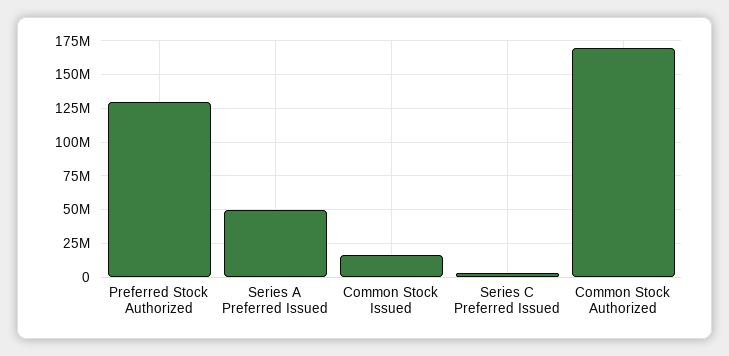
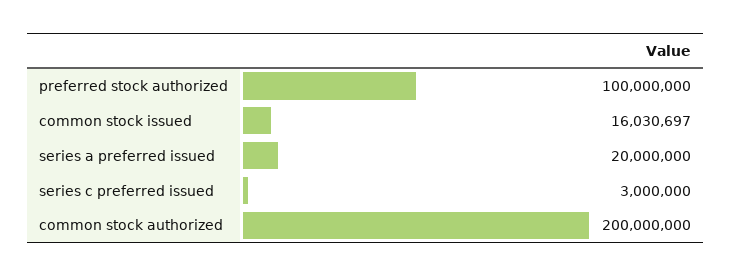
  {
-   "Preferred Stock Authorized": 130000000,
+   "Preferred Stock Authorized": 100000000,
-   "Series A Preferred Issued": 50000000,
+   "Series A Preferred Issued": 20000000,
    "Common Stock Issued": 16030697,
    "Series C Preferred Issued": 3000000,
-   "Common Stock Authorized": 170000000
+   "Common Stock Authorized": 200000000
  }

